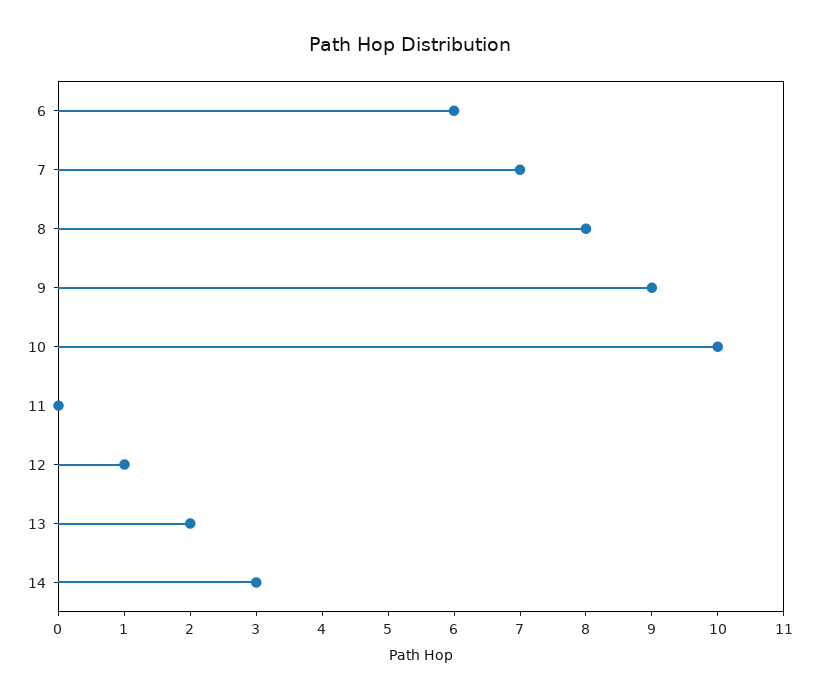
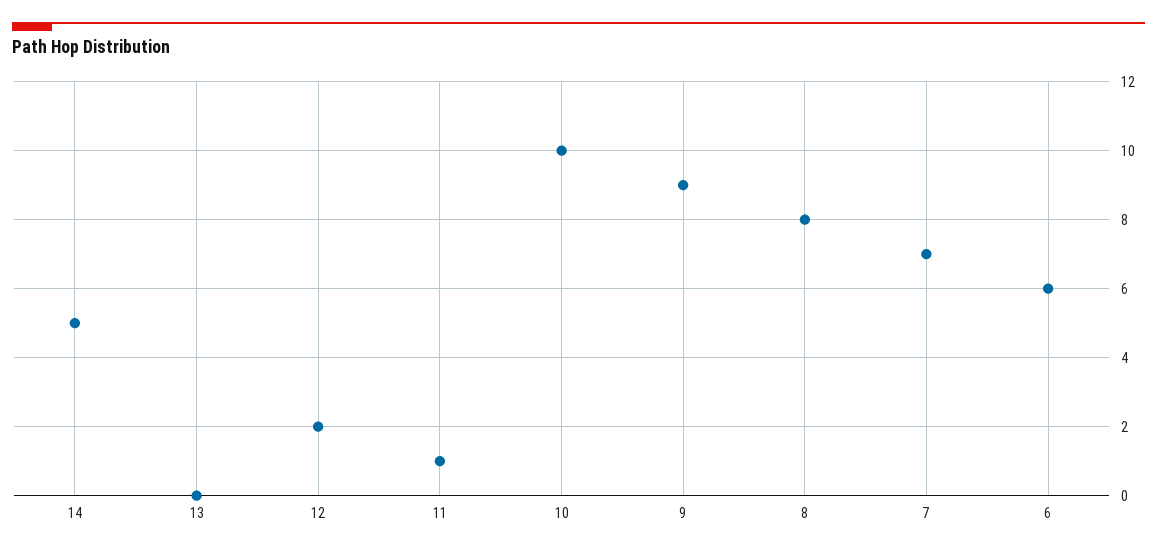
  {
    "6": 6,
    "7": 7,
    "8": 8,
    "9": 9,
    "10": 10,
-   "11": 0,
+   "11": 1,
-   "12": 1,
+   "12": 2,
-   "13": 2,
+   "13": 0,
-   "14": 3
+   "14": 5
  }

